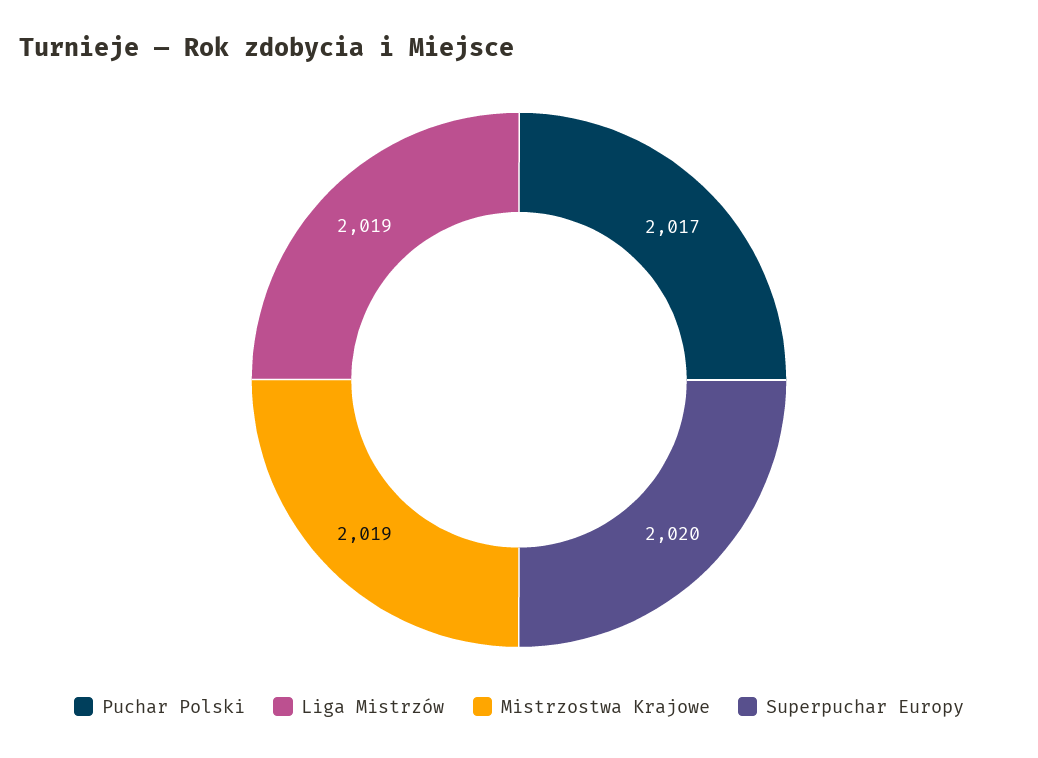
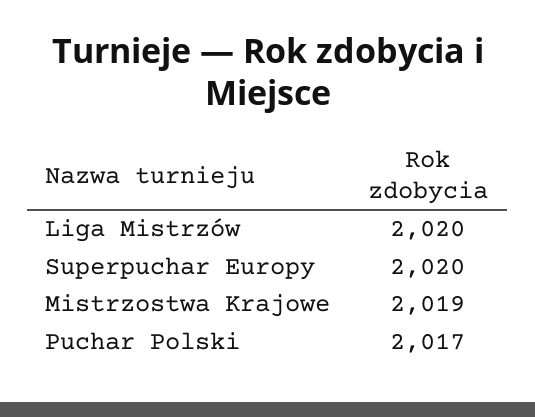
  {
    "Puchar Polski": 2017,
-   "Liga Mistrzów": 2019,
+   "Liga Mistrzów": 2020,
    "Mistrzostwa Krajowe": 2019,
    "Superpuchar Europy": 2020
  }

